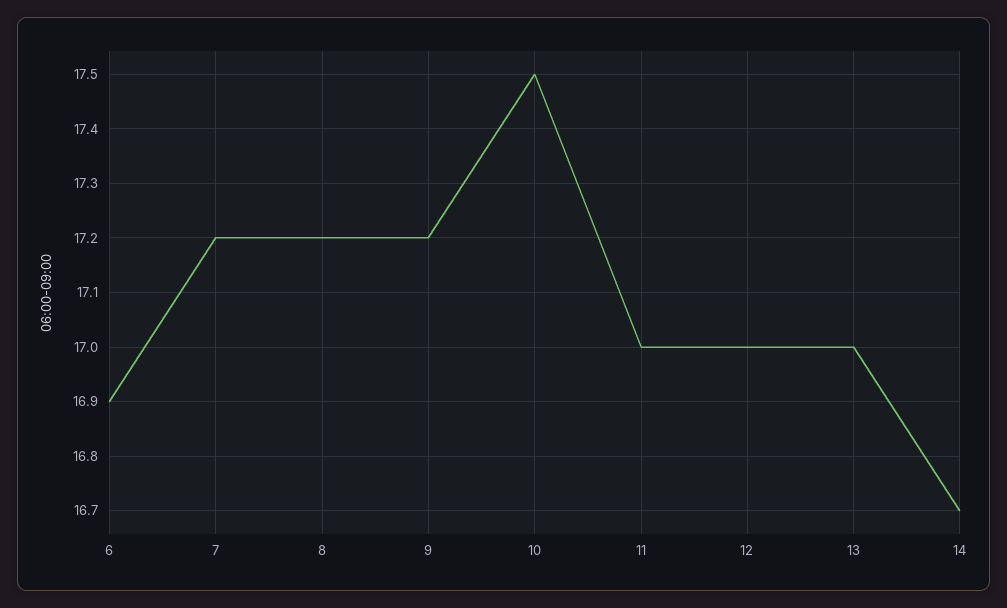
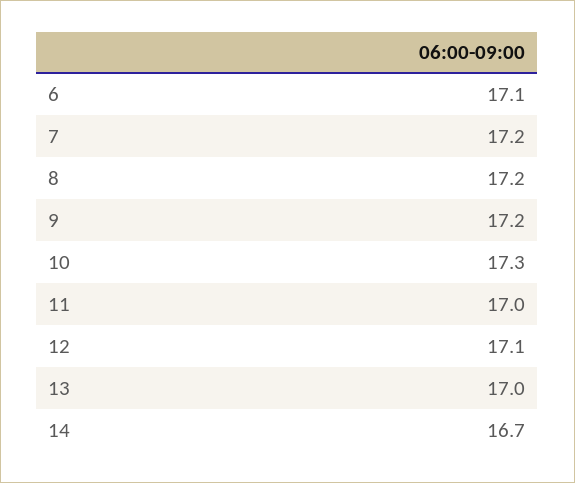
  {
-   "6": 16.9,
+   "6": 17.1,
    "7": 17.2,
    "8": 17.2,
    "9": 17.2,
-   "10": 17.5,
+   "10": 17.3,
    "11": 17,
-   "12": 17,
+   "12": 17.1,
    "13": 17,
    "14": 16.7
  }

